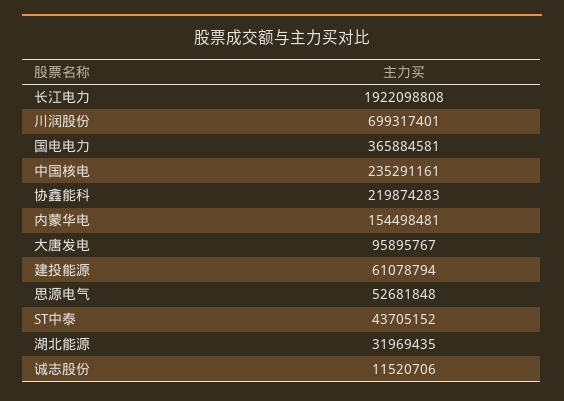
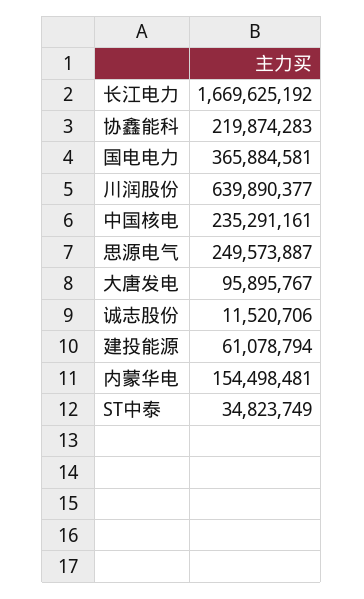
  {
-   "长江电力": 1922098808,
+   "长江电力": 1669625192,
-   "川润股份": 699317401,
+   "川润股份": 639890377,
    "国电电力": 365884581,
    "中国核电": 235291161,
    "协鑫能科": 219874283,
    "内蒙华电": 154498481,
    "大唐发电": 95895767,
    "建投能源": 61078794,
-   "思源电气": 52681848,
+   "思源电气": 249573887,
-   "ST中泰": 43705152,
+   "ST中泰": 34823749,
-   "湖北能源": 31969435,
    "诚志股份": 11520706
  }

